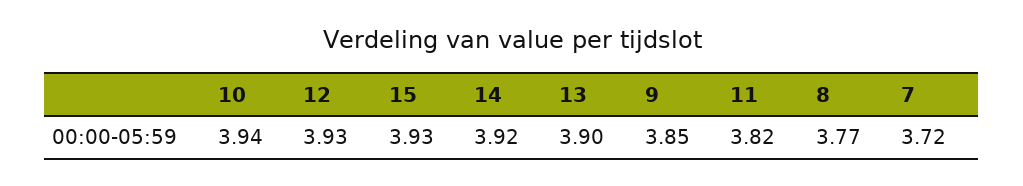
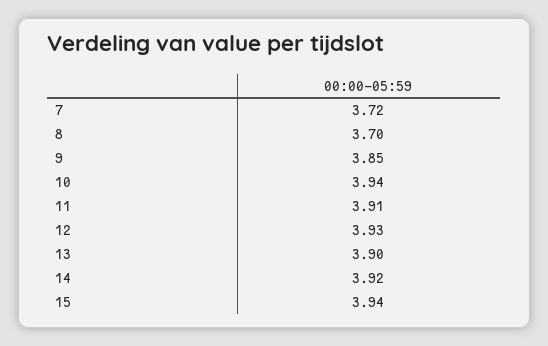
  {
    "10": 3.94,
    "12": 3.93,
-   "15": 3.93,
+   "15": 3.94,
    "14": 3.92,
    "13": 3.9,
    "9": 3.85,
-   "11": 3.82,
+   "11": 3.91,
-   "8": 3.77,
+   "8": 3.7,
    "7": 3.72
  }

